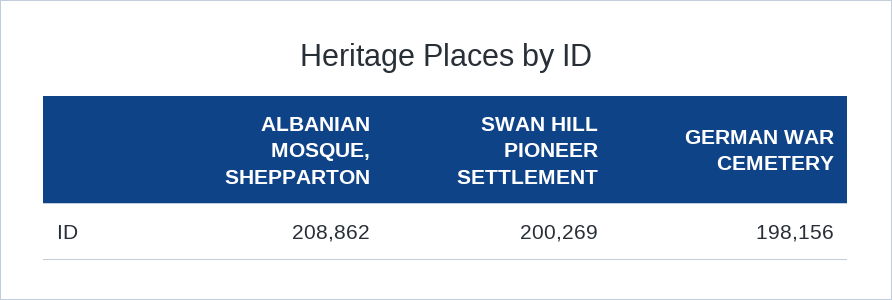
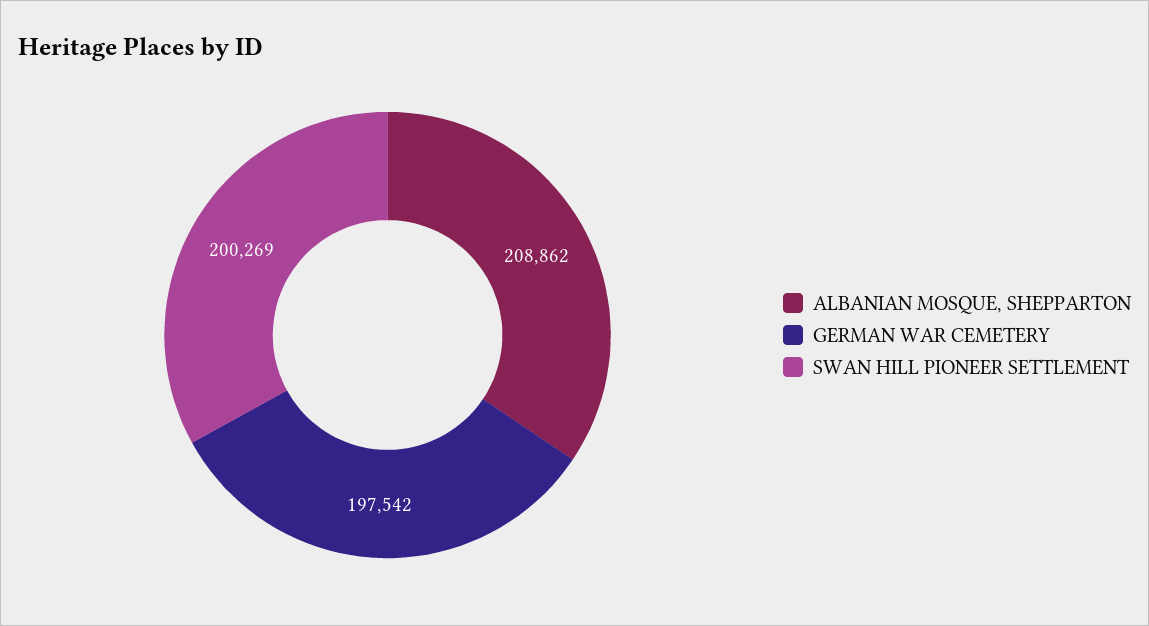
  {
    "ALBANIAN MOSQUE, SHEPPARTON": 208862,
    "SWAN HILL PIONEER SETTLEMENT": 200269,
-   "GERMAN WAR CEMETERY": 198156
+   "GERMAN WAR CEMETERY": 197542
  }

